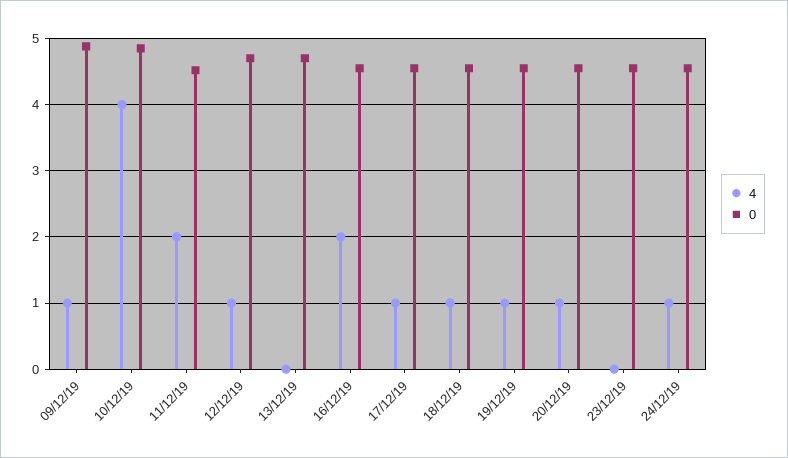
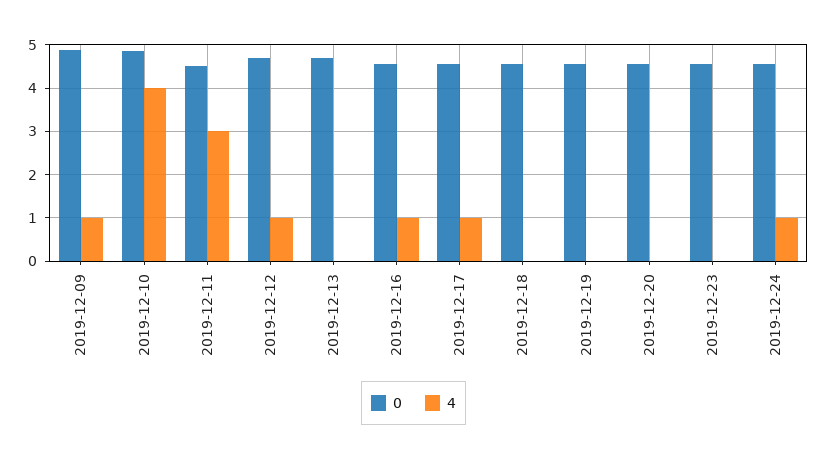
  {
    "4": {
      "09/12/19": 1,
      "10/12/19": 4,
-     "11/12/19": 2,
+     "11/12/19": 3,
      "12/12/19": 1,
      "13/12/19": 0,
-     "16/12/19": 2,
+     "16/12/19": 1,
      "17/12/19": 1,
-     "18/12/19": 1,
+     "18/12/19": 0,
-     "19/12/19": 1,
+     "19/12/19": 0,
-     "20/12/19": 1,
+     "20/12/19": 0,
      "23/12/19": 0,
      "24/12/19": 1
    },
    "0": {
      "09/12/19": 4.9,
      "10/12/19": 4.9,
      "11/12/19": 4.5,
      "12/12/19": 4.7,
      "13/12/19": 4.7,
      "16/12/19": 4.6,
      "17/12/19": 4.6,
      "18/12/19": 4.6,
      "19/12/19": 4.6,
      "20/12/19": 4.6,
      "23/12/19": 4.6,
      "24/12/19": 4.6
    }
  }

